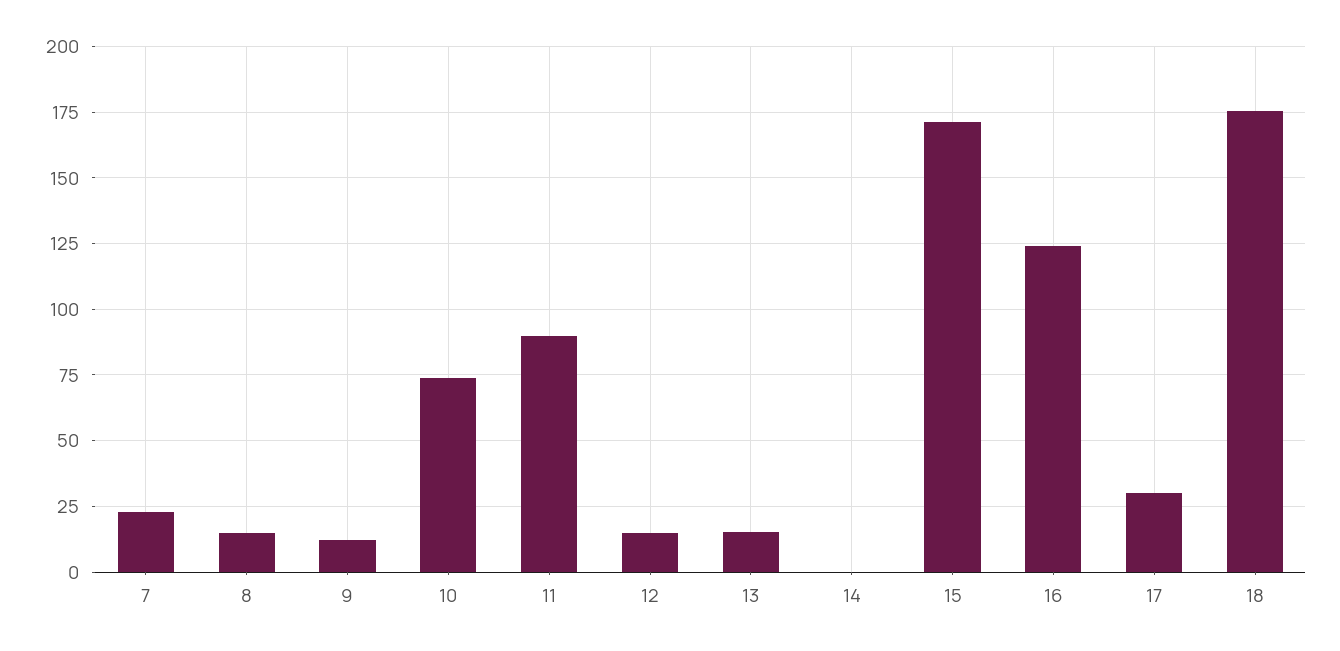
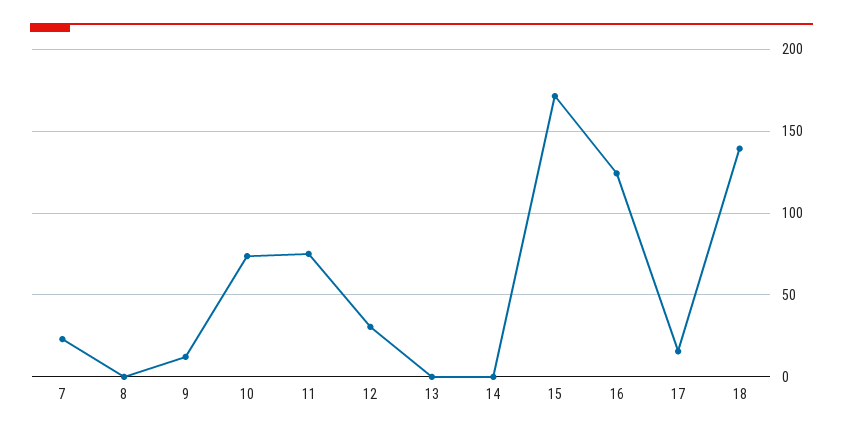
  {
    "7": 22.5,
-   "8": 15,
+   "8": 0,
    "9": 12.5,
    "10": 72.5,
-   "11": 90,
+   "11": 75,
-   "12": 15,
+   "12": 30,
-   "13": 15,
+   "13": 0,
    "14": 0,
    "15": 172.5,
    "16": 125,
-   "17": 30,
+   "17": 15,
-   "18": 175
+   "18": 140
  }

